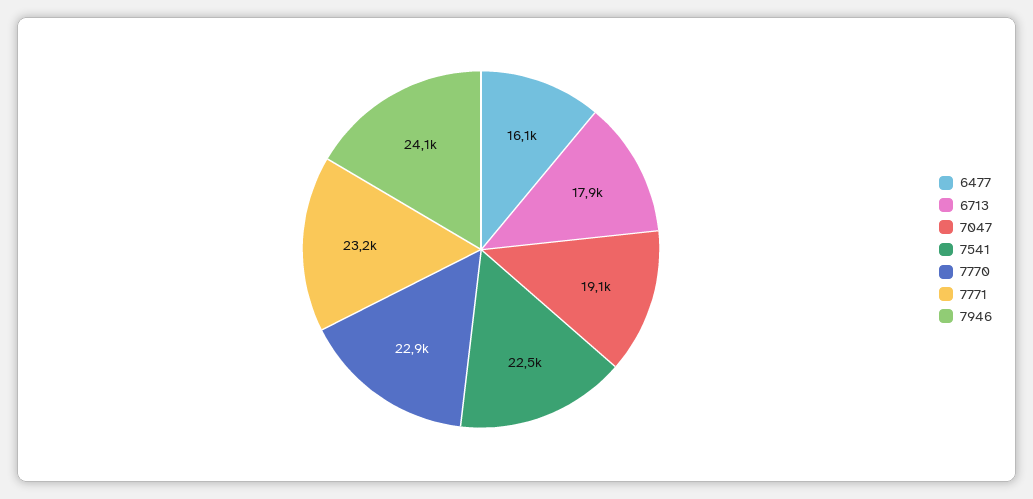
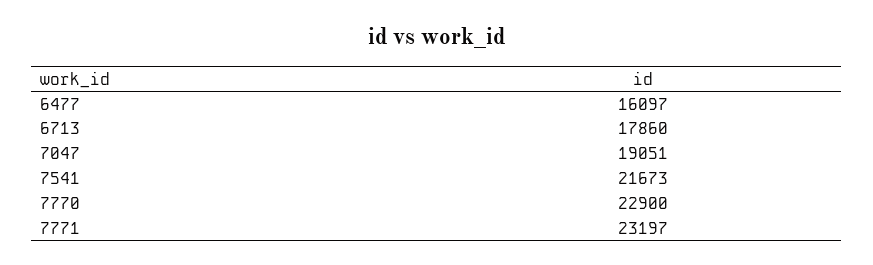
  {
    "6477": 16097,
    "6713": 17860,
    "7047": 19051,
-   "7541": 22500,
+   "7541": 21673,
    "7770": 22900,
-   "7771": 23197,
+   "7771": 23197
-   "7946": 24100
  }

